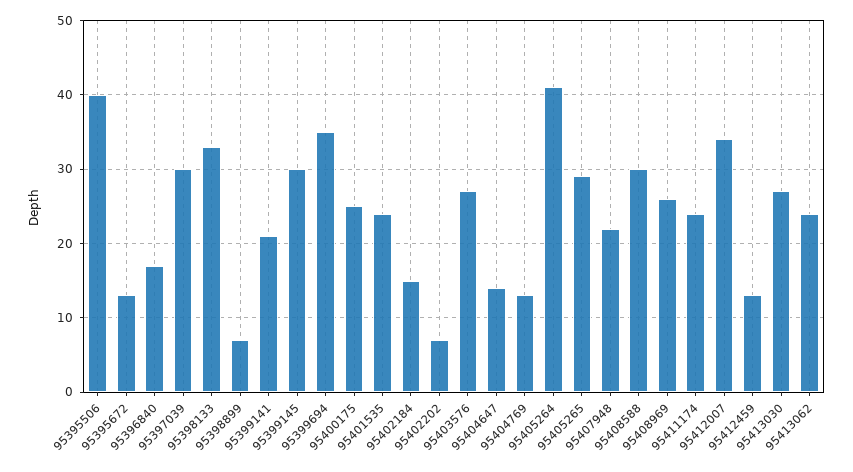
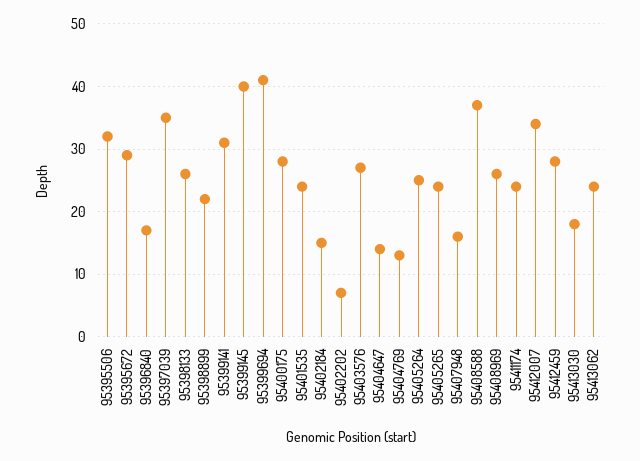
  {
-   "95395506": 40,
+   "95395506": 32,
-   "95395672": 13,
+   "95395672": 29,
    "95396840": 17,
-   "95397039": 30,
+   "95397039": 35,
-   "95398133": 33,
+   "95398133": 26,
-   "95398899": 7,
+   "95398899": 22,
-   "95399141": 21,
+   "95399141": 31,
-   "95399145": 30,
+   "95399145": 40,
-   "95399694": 35,
+   "95399694": 41,
-   "95400175": 25,
+   "95400175": 28,
    "95401535": 24,
    "95402184": 15,
    "95402202": 7,
    "95403576": 27,
    "95404647": 14,
    "95404769": 13,
-   "95405264": 41,
+   "95405264": 25,
-   "95405265": 29,
+   "95405265": 24,
-   "95407948": 22,
+   "95407948": 16,
-   "95408588": 30,
+   "95408588": 37,
    "95408969": 26,
    "95411174": 24,
    "95412007": 34,
-   "95412459": 13,
+   "95412459": 28,
-   "95413030": 27,
+   "95413030": 18,
    "95413062": 24
  }

